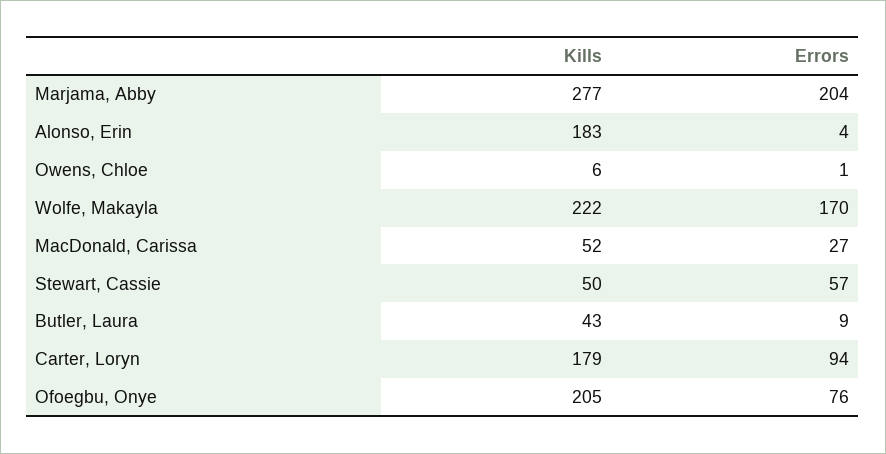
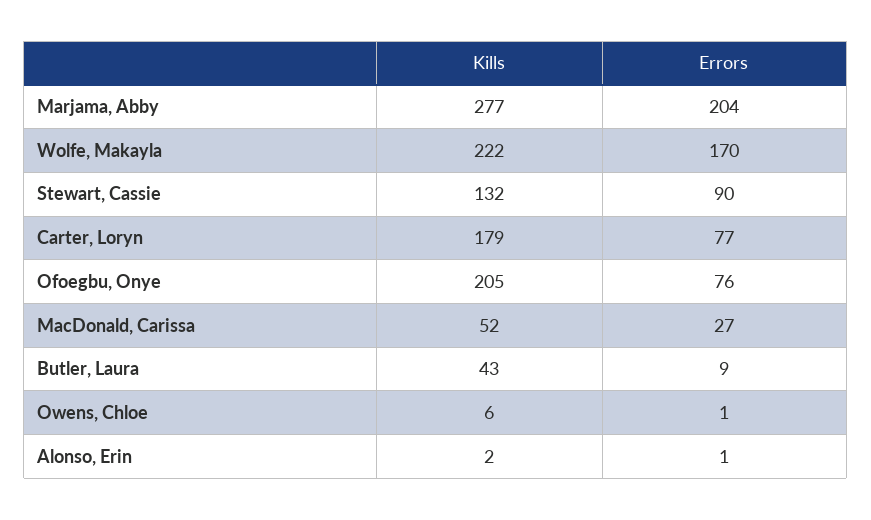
  {
    "Kills": {
      "Marjama, Abby": 277,
-     "Alonso, Erin": 183,
+     "Alonso, Erin": 2,
      "Owens, Chloe": 6,
      "Wolfe, Makayla": 222,
      "MacDonald, Carissa": 52,
-     "Stewart, Cassie": 50,
+     "Stewart, Cassie": 132,
      "Butler, Laura": 43,
      "Carter, Loryn": 179,
      "Ofoegbu, Onye": 205
    },
    "Errors": {
      "Marjama, Abby": 204,
-     "Alonso, Erin": 4,
+     "Alonso, Erin": 1,
      "Owens, Chloe": 1,
      "Wolfe, Makayla": 170,
      "MacDonald, Carissa": 27,
-     "Stewart, Cassie": 57,
+     "Stewart, Cassie": 90,
      "Butler, Laura": 9,
-     "Carter, Loryn": 94,
+     "Carter, Loryn": 77,
      "Ofoegbu, Onye": 76
    }
  }

